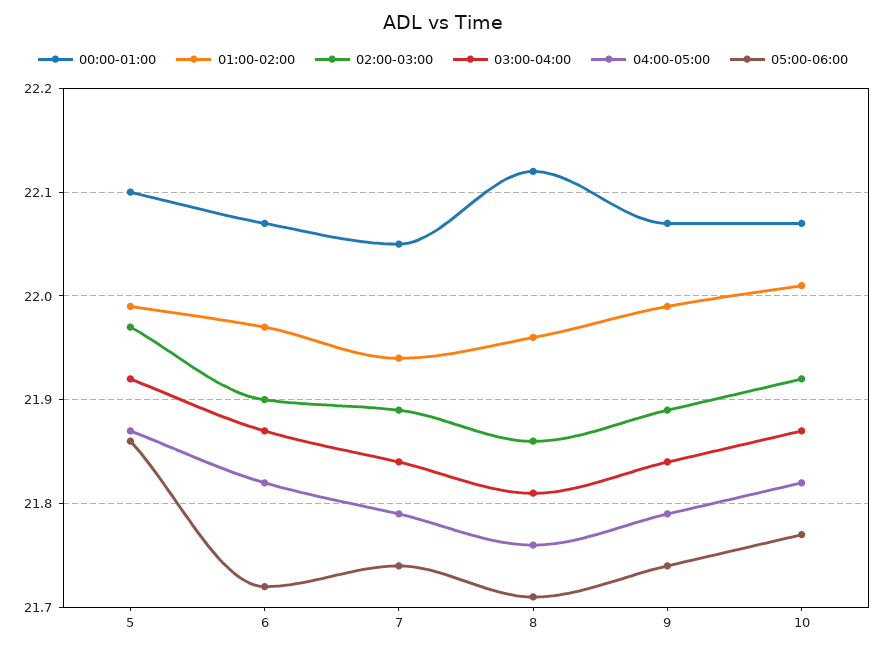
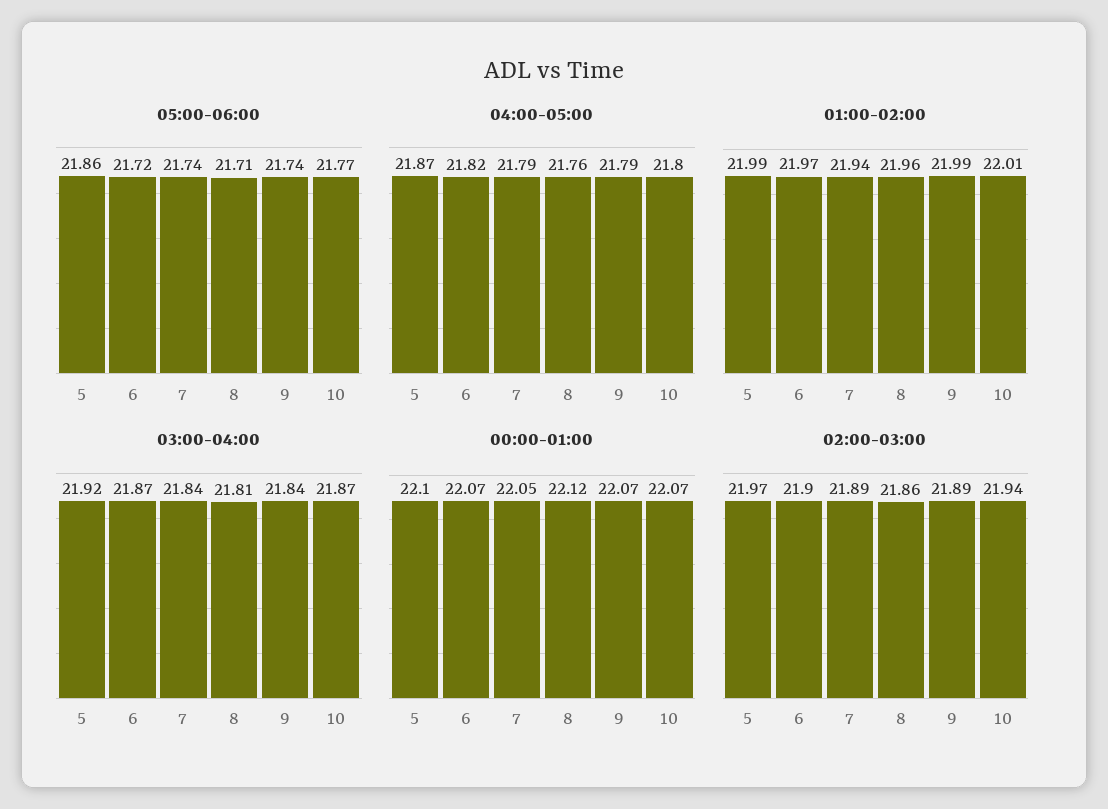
  {
    "00:00-01:00": {
      "5": 22.1,
      "6": 22.07,
      "7": 22.05,
      "8": 22.12,
      "9": 22.07,
      "10": 22.07
    },
    "01:00-02:00": {
      "5": 21.99,
      "6": 21.97,
      "7": 21.94,
      "8": 21.96,
      "9": 21.99,
      "10": 22.01
    },
    "02:00-03:00": {
      "5": 21.97,
      "6": 21.9,
      "7": 21.89,
      "8": 21.86,
      "9": 21.89,
-     "10": 21.92
+     "10": 21.94
    },
    "03:00-04:00": {
      "5": 21.92,
      "6": 21.87,
      "7": 21.84,
      "8": 21.81,
      "9": 21.84,
      "10": 21.87
    },
    "04:00-05:00": {
      "5": 21.87,
      "6": 21.82,
      "7": 21.79,
      "8": 21.76,
      "9": 21.79,
-     "10": 21.82
+     "10": 21.8
    },
    "05:00-06:00": {
      "5": 21.86,
      "6": 21.72,
      "7": 21.74,
      "8": 21.71,
      "9": 21.74,
      "10": 21.77
    }
  }

